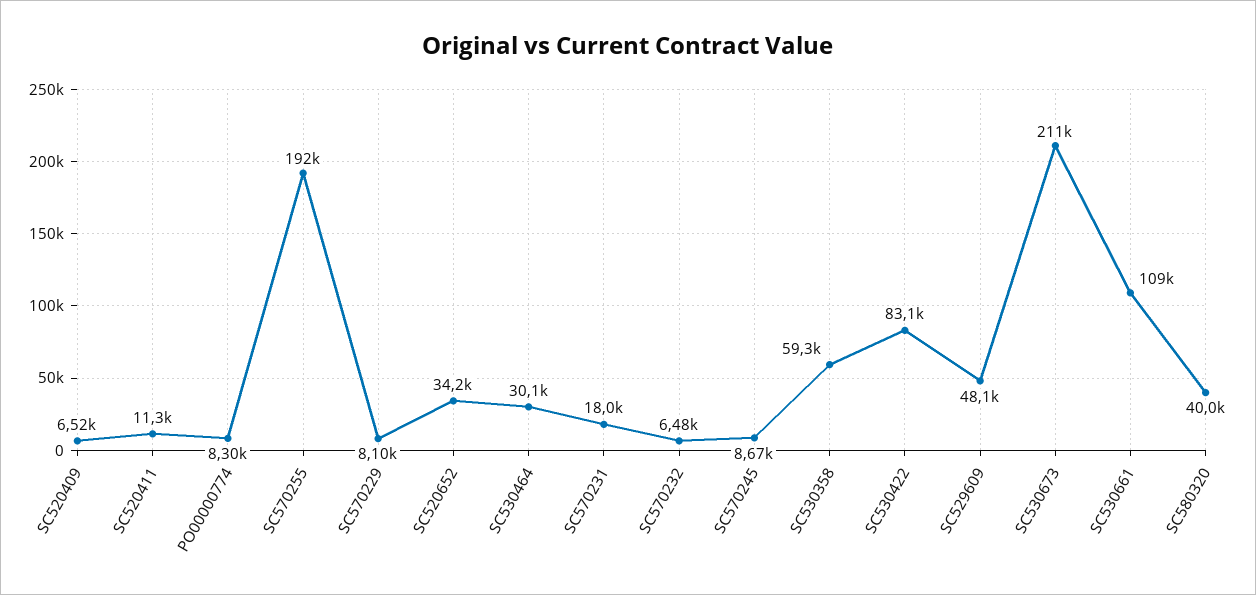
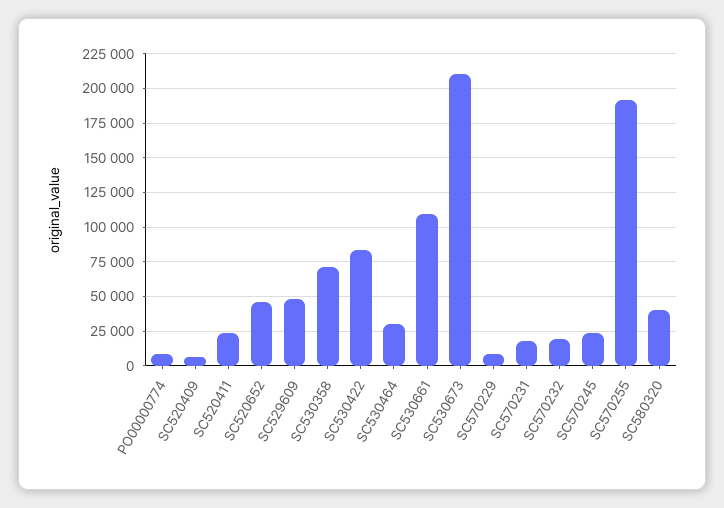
  {
    "SC520409": 6520,
-   "SC520411": 11300,
+   "SC520411": 25000,
    "PO00000774": 8300,
    "SC570255": 192000,
    "SC570229": 8100,
-   "SC520652": 34200,
+   "SC520652": 45000,
    "SC530464": 30100,
    "SC570231": 18000,
-   "SC570232": 6480,
+   "SC570232": 20000,
-   "SC570245": 8670,
+   "SC570245": 25000,
-   "SC530358": 59300,
+   "SC530358": 70000,
    "SC530422": 83100,
    "SC529609": 48100,
    "SC530673": 211000,
    "SC530661": 109000,
    "SC580320": 40000
  }

